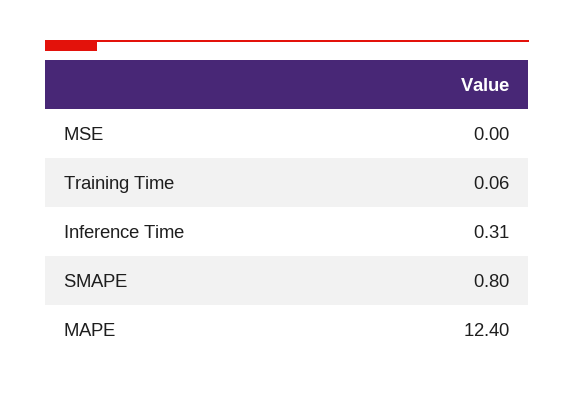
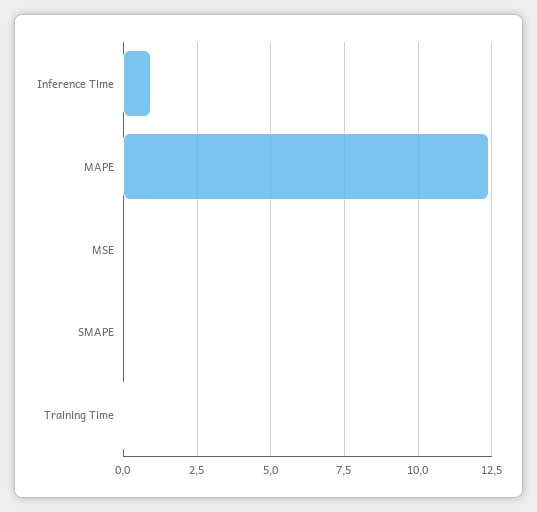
  {
    "MSE": 0,
    "Training Time": 0.06,
-   "Inference Time": 0.31,
+   "Inference Time": 1,
-   "SMAPE": 0.8,
+   "SMAPE": 0,
    "MAPE": 12.4
  }

